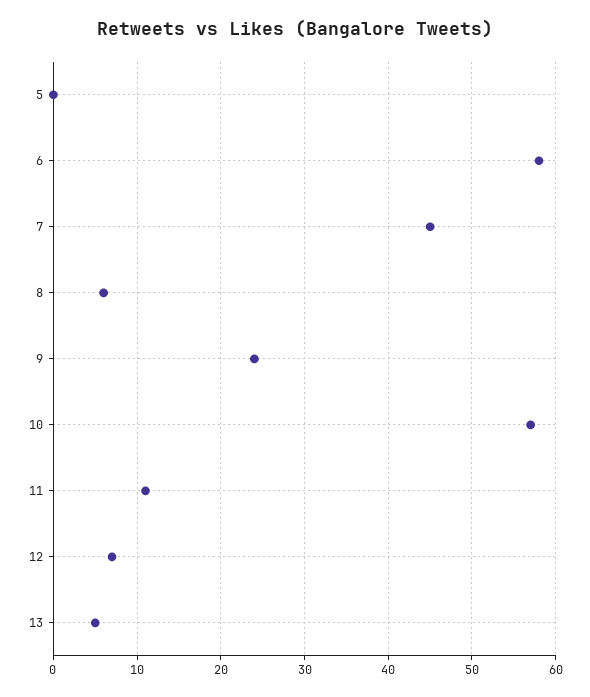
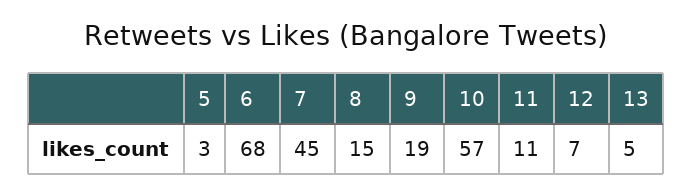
  {
-   "5": 0,
+   "5": 3,
-   "6": 58,
+   "6": 68,
    "7": 45,
-   "8": 6,
+   "8": 15,
-   "9": 24,
+   "9": 19,
    "10": 57,
    "11": 11,
    "12": 7,
    "13": 5
  }

